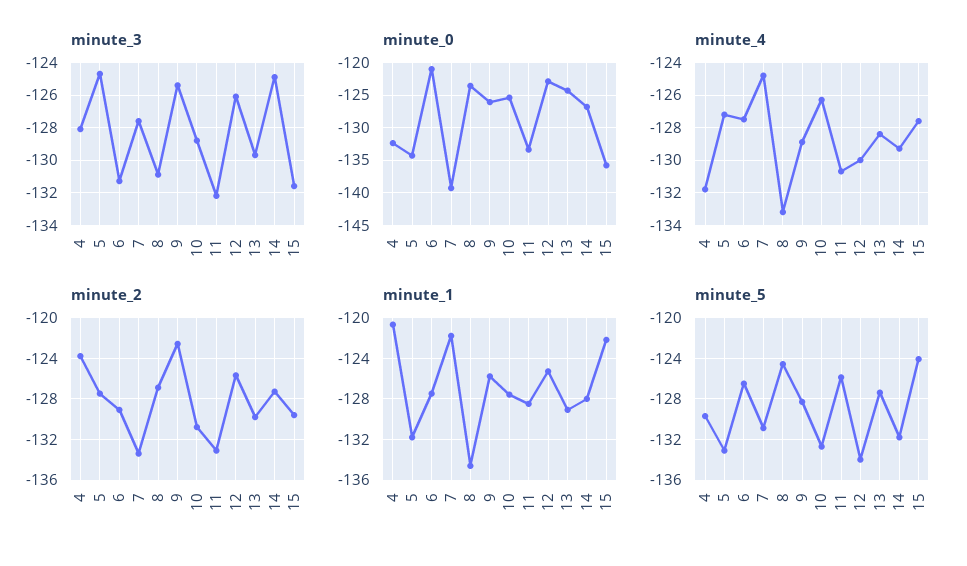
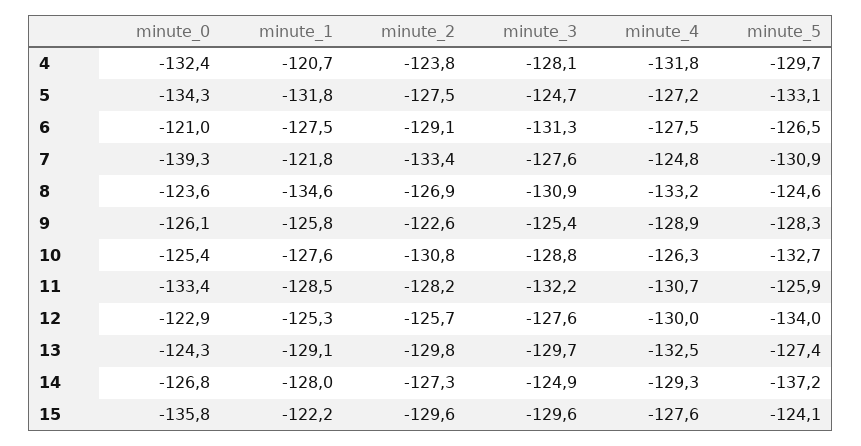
  {
    "minute_3": {
      "4": -128.1,
      "5": -124.7,
      "6": -131.3,
      "7": -127.6,
      "8": -130.9,
      "9": -125.4,
      "10": -128.8,
      "11": -132.2,
-     "12": -126,
+     "12": -127.6,
      "13": -129.7,
      "14": -124.9,
-     "15": -131.5
+     "15": -129.6
    },
    "minute_0": {
      "4": -132.4,
      "5": -134.3,
      "6": -121,
      "7": -139.3,
      "8": -123.6,
      "9": -126.1,
      "10": -125.4,
      "11": -133.4,
      "12": -122.9,
      "13": -124.3,
      "14": -126.8,
      "15": -135.8
    },
    "minute_4": {
      "4": -131.8,
      "5": -127.2,
      "6": -127.5,
      "7": -124.8,
      "8": -133.2,
      "9": -128.9,
      "10": -126.3,
      "11": -130.7,
      "12": -130,
-     "13": -128.5,
+     "13": -132.5,
      "14": -129.3,
      "15": -127.6
    },
    "minute_2": {
      "4": -123.8,
      "5": -127.5,
      "6": -129.1,
      "7": -133.4,
      "8": -126.9,
      "9": -122.6,
      "10": -130.8,
-     "11": -133,
+     "11": -128.2,
      "12": -125.7,
      "13": -129.8,
      "14": -127.3,
      "15": -129.6
    },
    "minute_1": {
      "4": -120.7,
      "5": -131.8,
      "6": -127.5,
      "7": -121.8,
      "8": -134.6,
      "9": -125.8,
      "10": -127.6,
      "11": -128.5,
      "12": -125.3,
      "13": -129.1,
      "14": -128,
      "15": -122.2
    },
    "minute_5": {
      "4": -129.7,
      "5": -133.1,
      "6": -126.5,
      "7": -130.9,
      "8": -124.6,
      "9": -128.3,
      "10": -132.7,
      "11": -125.9,
      "12": -134,
      "13": -127.4,
-     "14": -132,
+     "14": -137.2,
      "15": -124.1
    }
  }

